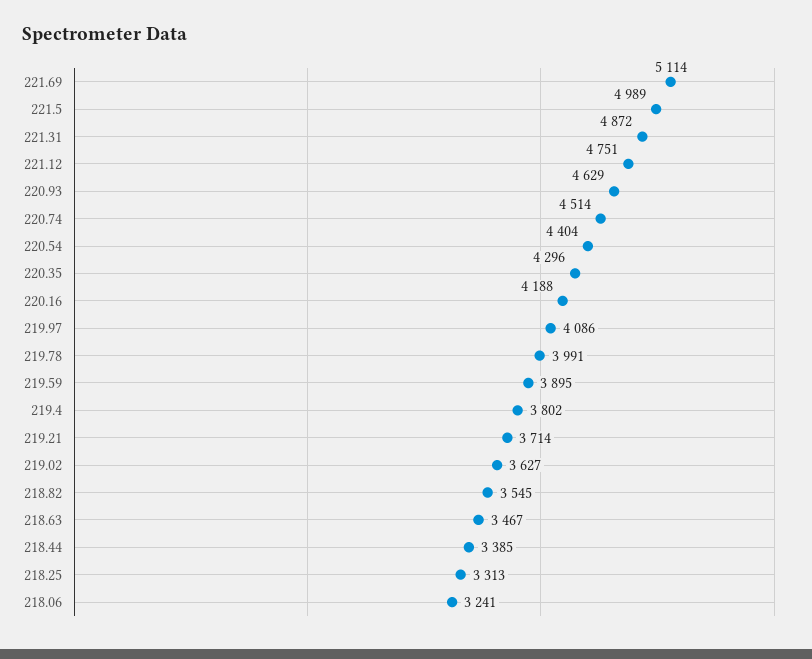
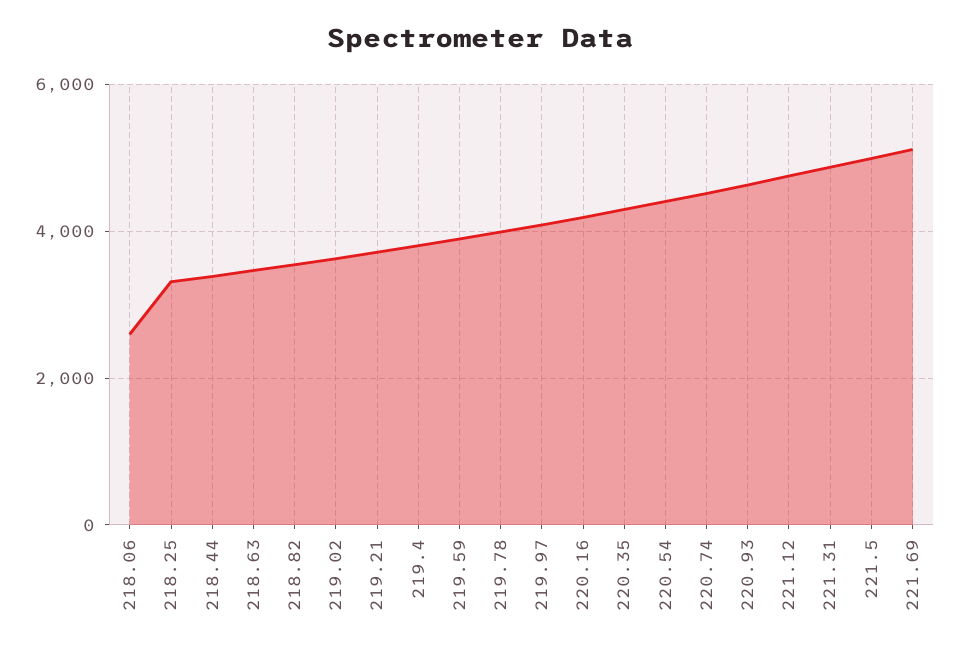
  {
    "221.69": 5114,
    "221.5": 4989,
    "221.31": 4872,
    "221.12": 4751,
    "220.93": 4629,
    "220.74": 4514,
    "220.54": 4404,
    "220.35": 4296,
    "220.16": 4188,
    "219.97": 4086,
    "219.78": 3991,
    "219.59": 3895,
    "219.4": 3802,
    "219.21": 3714,
    "219.02": 3627,
    "218.82": 3545,
    "218.63": 3467,
    "218.44": 3385,
    "218.25": 3313,
-   "218.06": 3241
+   "218.06": 2600
  }

